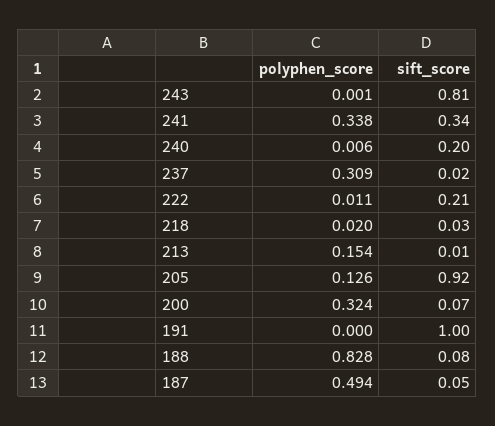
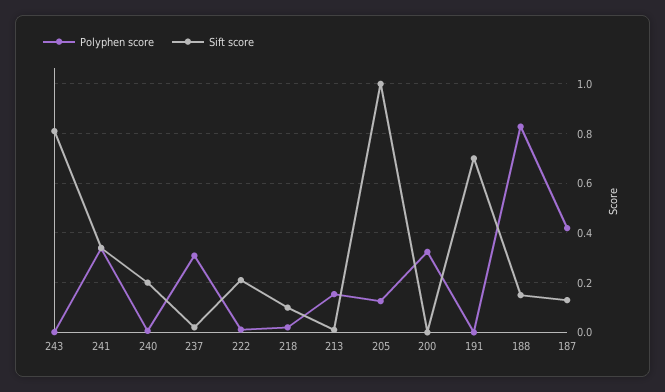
  {
    "polyphen_score": {
      "243": 0.001,
      "241": 0.338,
      "240": 0.006,
      "237": 0.309,
      "222": 0.011,
      "218": 0.02,
      "213": 0.154,
      "205": 0.126,
      "200": 0.324,
      "191": 0,
      "188": 0.828,
-     "187": 0.494
+     "187": 0.425
    },
    "sift_score": {
      "243": 0.81,
      "241": 0.34,
      "240": 0.2,
      "237": 0.02,
      "222": 0.21,
-     "218": 0.03,
+     "218": 0.1,
      "213": 0.01,
-     "205": 0.92,
+     "205": 1,
-     "200": 0.07,
+     "200": 0,
-     "191": 1,
+     "191": 0.7,
-     "188": 0.08,
+     "188": 0.15,
-     "187": 0.05
+     "187": 0.125
    }
  }

